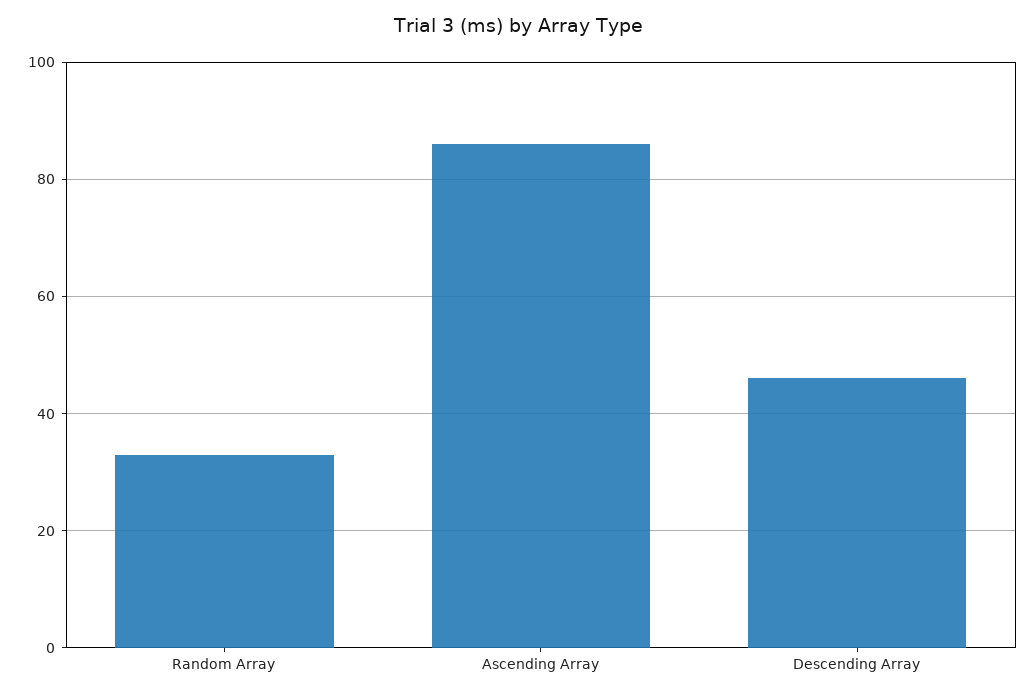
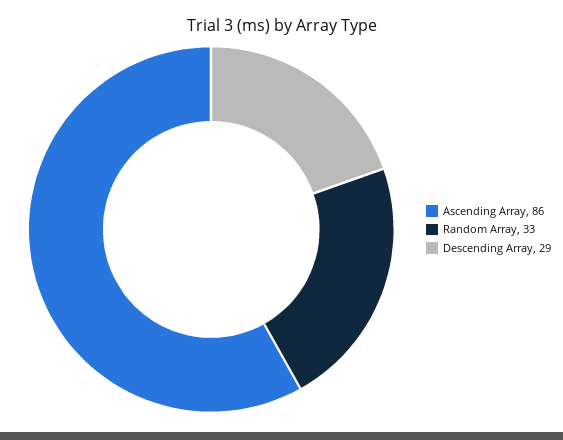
  {
    "Random Array": 33,
    "Ascending Array": 86,
-   "Descending Array": 45
+   "Descending Array": 29
  }

